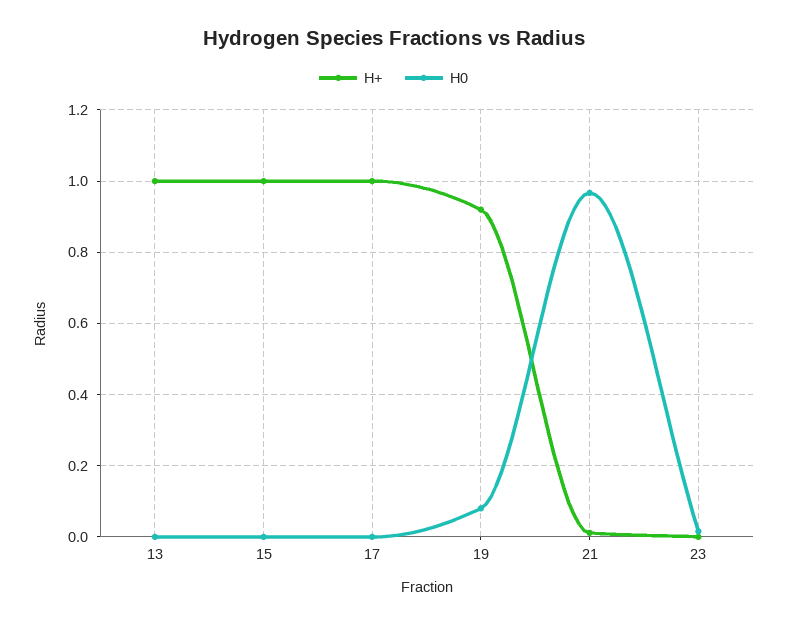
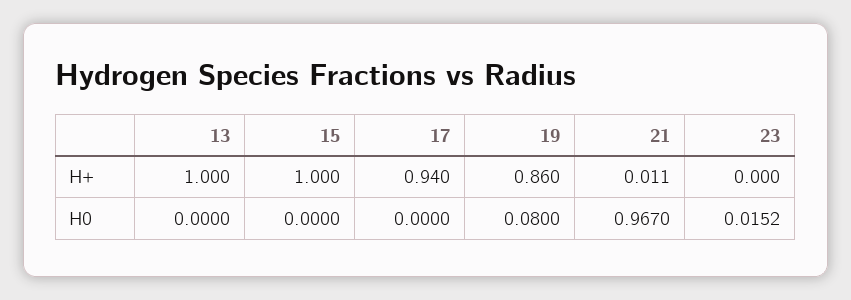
  {
    "H+": {
      "13": 1,
      "15": 1,
-     "17": 1,
+     "17": 0.94,
-     "19": 0.92,
+     "19": 0.86,
      "21": 0.011,
      "23": 0
    },
    "H0": {
      "13": 0,
      "15": 0,
      "17": 0,
      "19": 0.08,
      "21": 0.967,
      "23": 0.0152
    }
  }

